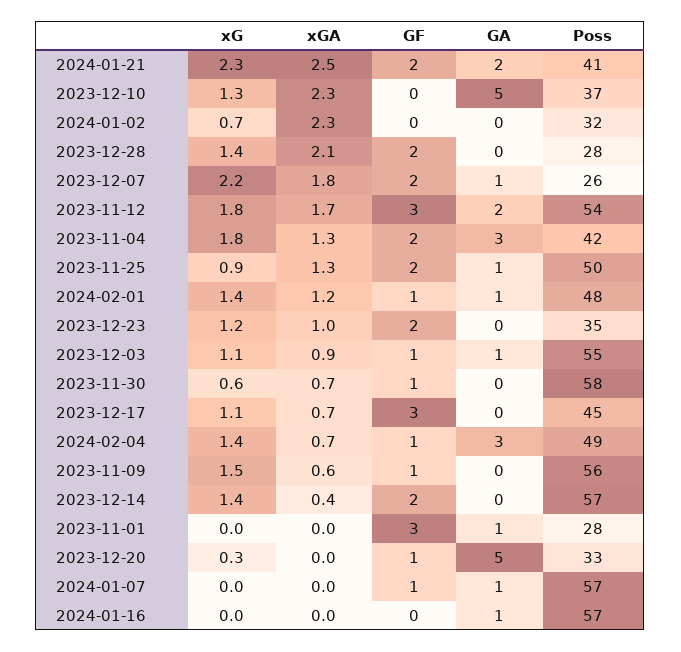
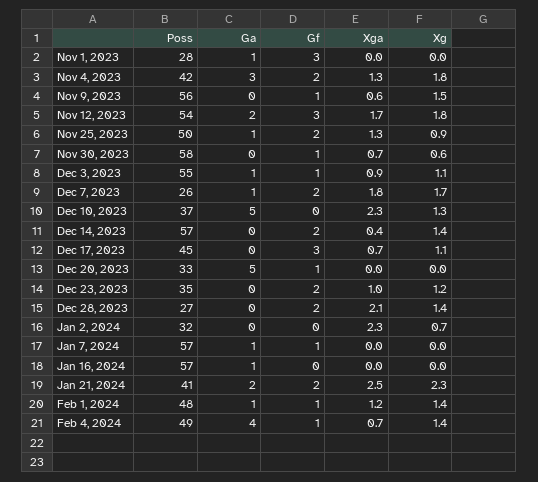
  {
    "xG": {
      "2024-01-21": 2.3,
      "2023-12-10": 1.3,
      "2024-01-02": 0.7,
      "2023-12-28": 1.4,
-     "2023-12-07": 2.2,
+     "2023-12-07": 1.7,
      "2023-11-12": 1.8,
      "2023-11-04": 1.8,
      "2023-11-25": 0.9,
      "2024-02-01": 1.4,
      "2023-12-23": 1.2,
      "2023-12-03": 1.1,
      "2023-11-30": 0.6,
      "2023-12-17": 1.1,
      "2024-02-04": 1.4,
      "2023-11-09": 1.5,
      "2023-12-14": 1.4,
      "2023-11-01": 0,
-     "2023-12-20": 0.3,
+     "2023-12-20": 0,
      "2024-01-07": 0,
      "2024-01-16": 0
    },
    "xGA": {
      "2024-01-21": 2.5,
      "2023-12-10": 2.3,
      "2024-01-02": 2.3,
      "2023-12-28": 2.1,
      "2023-12-07": 1.8,
      "2023-11-12": 1.7,
      "2023-11-04": 1.3,
      "2023-11-25": 1.3,
      "2024-02-01": 1.2,
      "2023-12-23": 1,
      "2023-12-03": 0.9,
      "2023-11-30": 0.7,
      "2023-12-17": 0.7,
      "2024-02-04": 0.7,
      "2023-11-09": 0.6,
      "2023-12-14": 0.4,
      "2023-11-01": 0,
      "2023-12-20": 0,
      "2024-01-07": 0,
      "2024-01-16": 0
    },
    "GF": {
      "2024-01-21": 2,
      "2023-12-10": 0,
      "2024-01-02": 0,
      "2023-12-28": 2,
      "2023-12-07": 2,
      "2023-11-12": 3,
      "2023-11-04": 2,
      "2023-11-25": 2,
      "2024-02-01": 1,
      "2023-12-23": 2,
      "2023-12-03": 1,
      "2023-11-30": 1,
      "2023-12-17": 3,
      "2024-02-04": 1,
      "2023-11-09": 1,
      "2023-12-14": 2,
      "2023-11-01": 3,
      "2023-12-20": 1,
      "2024-01-07": 1,
      "2024-01-16": 0
    },
    "GA": {
      "2024-01-21": 2,
      "2023-12-10": 5,
      "2024-01-02": 0,
      "2023-12-28": 0,
      "2023-12-07": 1,
      "2023-11-12": 2,
      "2023-11-04": 3,
      "2023-11-25": 1,
      "2024-02-01": 1,
      "2023-12-23": 0,
      "2023-12-03": 1,
      "2023-11-30": 0,
      "2023-12-17": 0,
-     "2024-02-04": 3,
+     "2024-02-04": 4,
      "2023-11-09": 0,
      "2023-12-14": 0,
      "2023-11-01": 1,
      "2023-12-20": 5,
      "2024-01-07": 1,
      "2024-01-16": 1
    },
    "Poss": {
      "2024-01-21": 41,
      "2023-12-10": 37,
      "2024-01-02": 32,
-     "2023-12-28": 28,
+     "2023-12-28": 27,
      "2023-12-07": 26,
      "2023-11-12": 54,
      "2023-11-04": 42,
      "2023-11-25": 50,
      "2024-02-01": 48,
      "2023-12-23": 35,
      "2023-12-03": 55,
      "2023-11-30": 58,
      "2023-12-17": 45,
      "2024-02-04": 49,
      "2023-11-09": 56,
      "2023-12-14": 57,
      "2023-11-01": 28,
      "2023-12-20": 33,
      "2024-01-07": 57,
      "2024-01-16": 57
    }
  }

